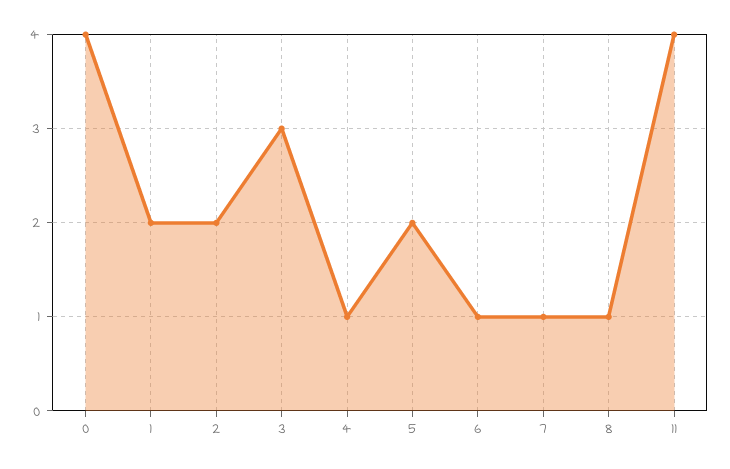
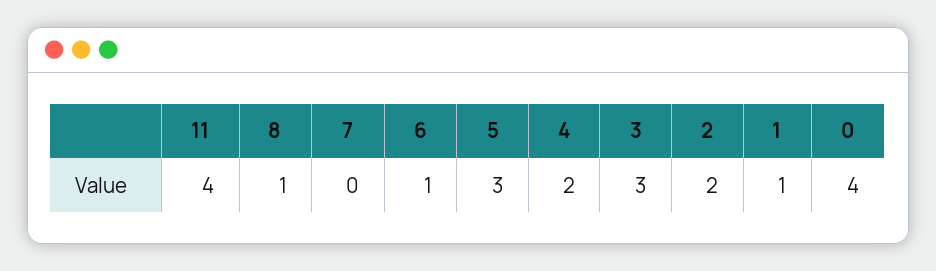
  {
    "0": 4,
-   "1": 2,
+   "1": 1,
    "2": 2,
    "3": 3,
-   "4": 1,
+   "4": 2,
-   "5": 2,
+   "5": 3,
    "6": 1,
-   "7": 1,
+   "7": 0,
    "8": 1,
    "11": 4
  }

